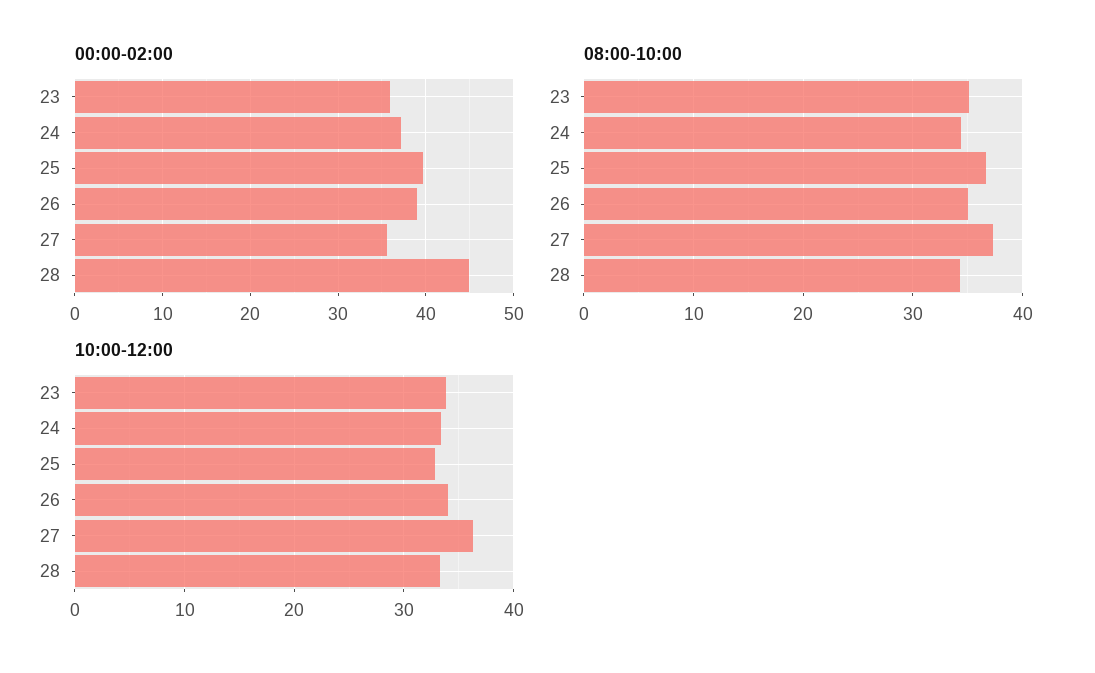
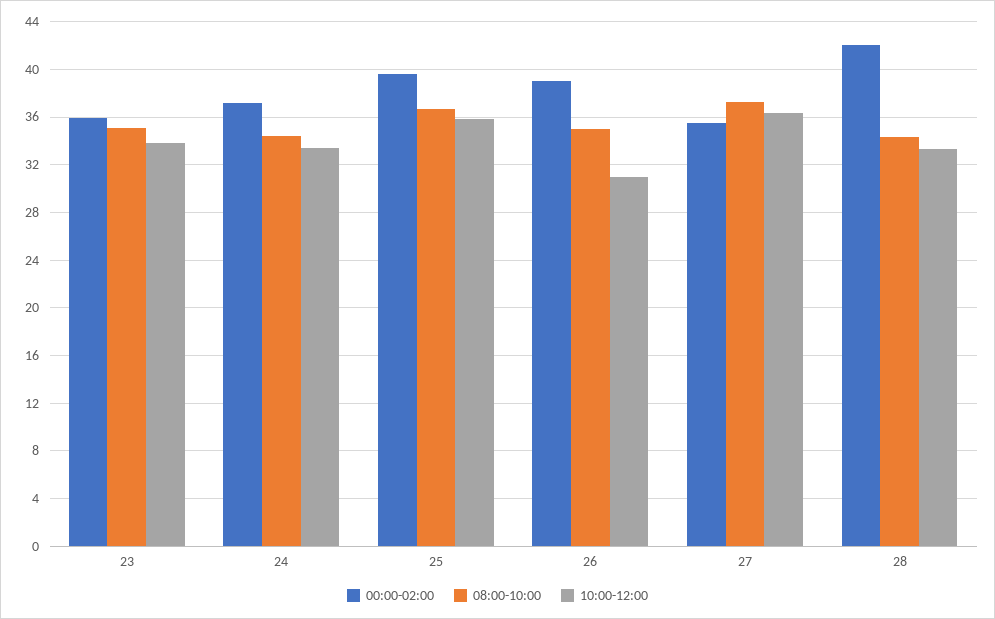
  {
    "00:00-02:00": {
      "23": 36,
      "24": 37,
      "25": 40,
      "26": 39,
      "27": 36,
-     "28": 45
+     "28": 42
    },
    "08:00-10:00": {
      "23": 35,
      "24": 34,
      "25": 37,
      "26": 35,
      "27": 37,
      "28": 34
    },
    "10:00-12:00": {
      "23": 34,
      "24": 33,
-     "25": 33,
+     "25": 36,
-     "26": 34,
+     "26": 31,
      "27": 36,
      "28": 33
    }
  }

